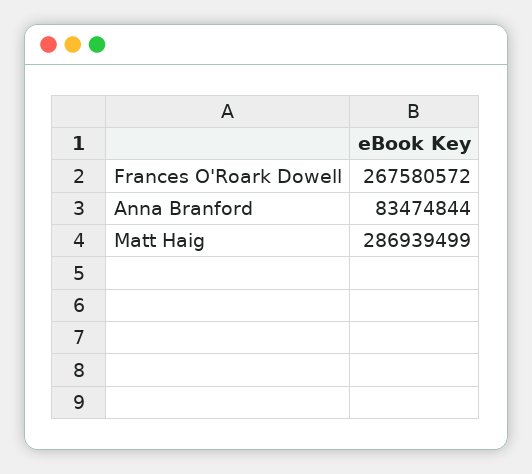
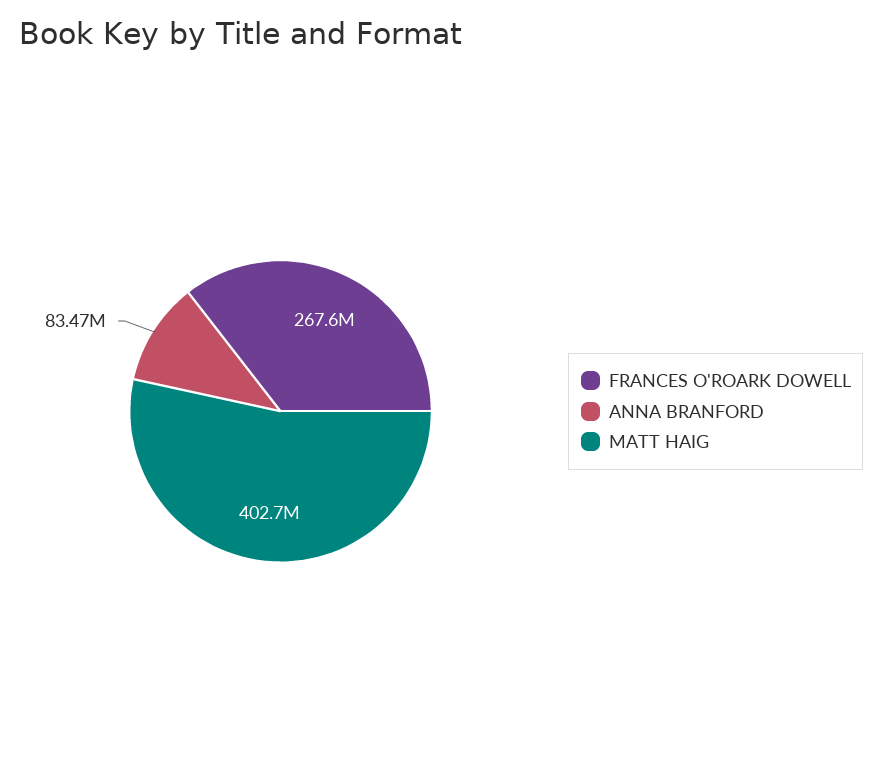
  {
    "Frances O'Roark Dowell": 267580572,
    "Anna Branford": 83474844,
-   "Matt Haig": 286939499
+   "Matt Haig": 402700000
  }

